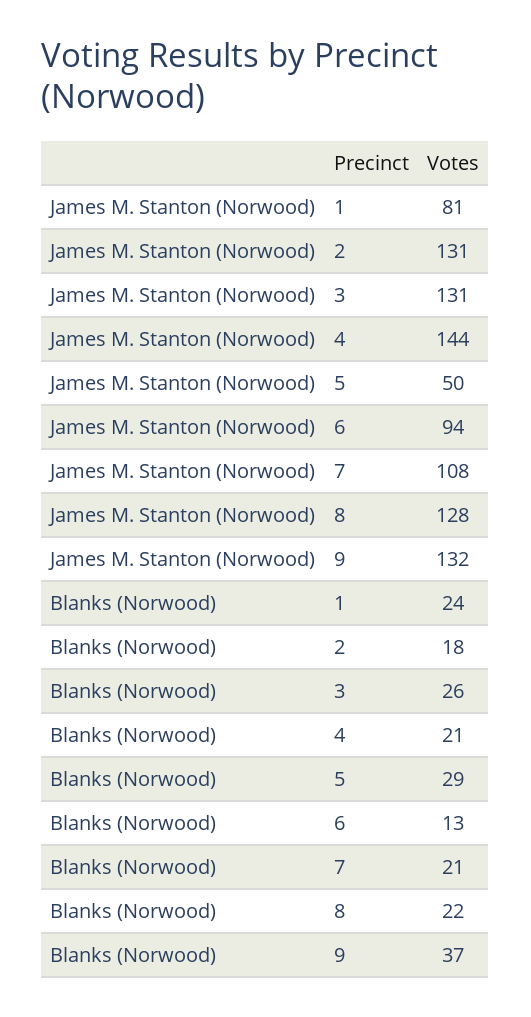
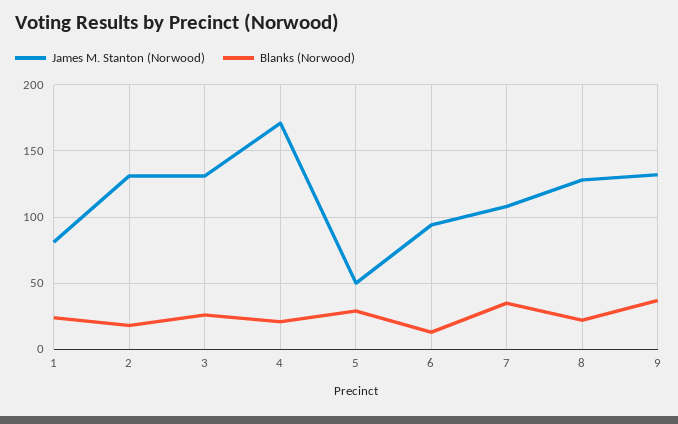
  {
    "James M. Stanton (Norwood)": {
      "1": 81,
      "2": 131,
      "3": 131,
-     "4": 144,
+     "4": 170,
      "5": 50,
      "6": 94,
      "7": 108,
      "8": 128,
      "9": 132
    },
    "Blanks (Norwood)": {
      "1": 24,
      "2": 18,
      "3": 26,
      "4": 21,
      "5": 29,
      "6": 13,
-     "7": 21,
+     "7": 35,
      "8": 22,
      "9": 37
    }
  }

